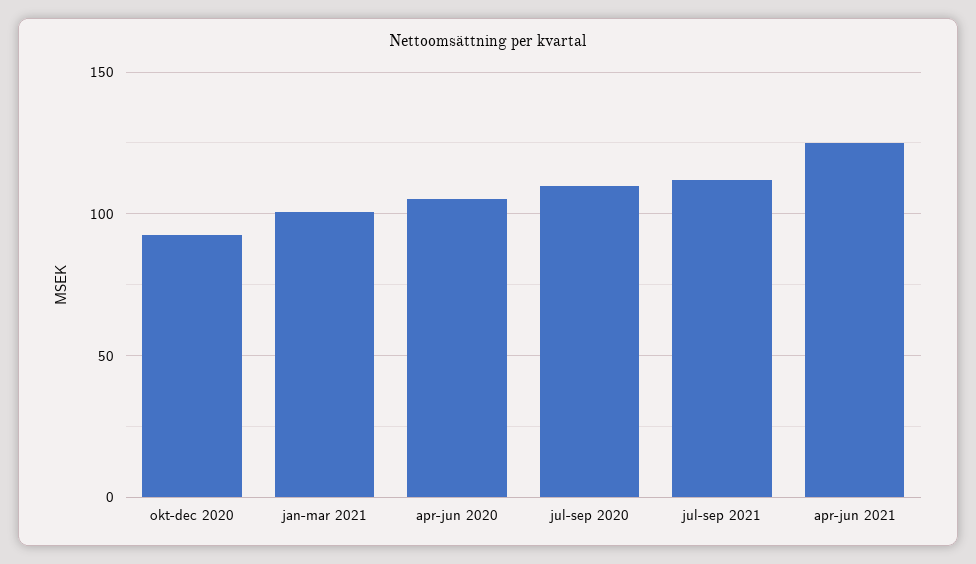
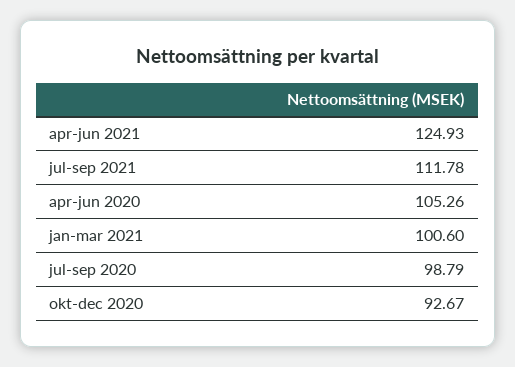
  {
    "okt-dec 2020": 92.67,
    "jan-mar 2021": 100.6,
    "apr-jun 2020": 105.26,
-   "jul-sep 2020": 110,
+   "jul-sep 2020": 98.79,
    "jul-sep 2021": 111.78,
    "apr-jun 2021": 124.93
  }

